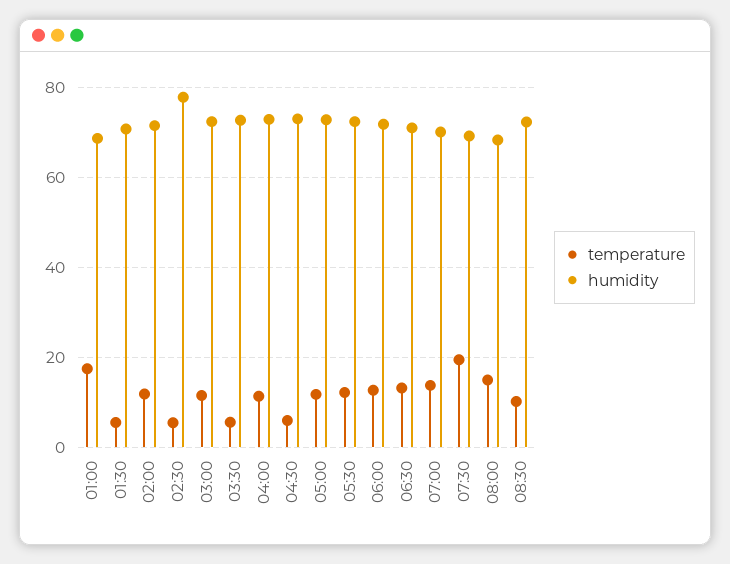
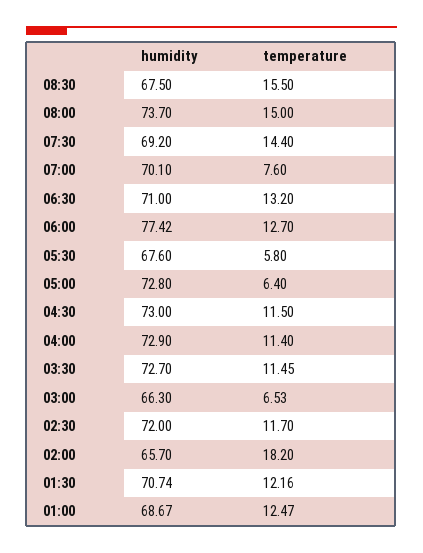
  {
    "temperature": {
-     "01:00": 18,
+     "01:00": 12.47,
-     "01:30": 6,
+     "01:30": 12.16,
-     "02:00": 12,
+     "02:00": 18.2,
-     "02:30": 6,
+     "02:30": 11.7,
-     "03:00": 12,
+     "03:00": 6.53,
-     "03:30": 6,
+     "03:30": 11.45,
      "04:00": 11.4,
-     "04:30": 6,
+     "04:30": 11.5,
-     "05:00": 12,
+     "05:00": 6.4,
-     "05:30": 12,
+     "05:30": 5.8,
      "06:00": 12.7,
      "06:30": 13.2,
-     "07:00": 14,
+     "07:00": 7.6,
-     "07:30": 20,
+     "07:30": 14.4,
      "08:00": 15,
-     "08:30": 10
+     "08:30": 15.5
    },
    "humidity": {
      "01:00": 68.67,
      "01:30": 70.74,
-     "02:00": 72,
+     "02:00": 65.7,
-     "02:30": 78,
+     "02:30": 72,
-     "03:00": 72,
+     "03:00": 66.3,
      "03:30": 72.7,
      "04:00": 72.9,
      "04:30": 73,
      "05:00": 72.8,
-     "05:30": 72,
+     "05:30": 67.6,
-     "06:00": 72,
+     "06:00": 77.42,
      "06:30": 71,
      "07:00": 70.1,
      "07:30": 69.2,
-     "08:00": 68,
+     "08:00": 73.7,
-     "08:30": 72
+     "08:30": 67.5
    }
  }

